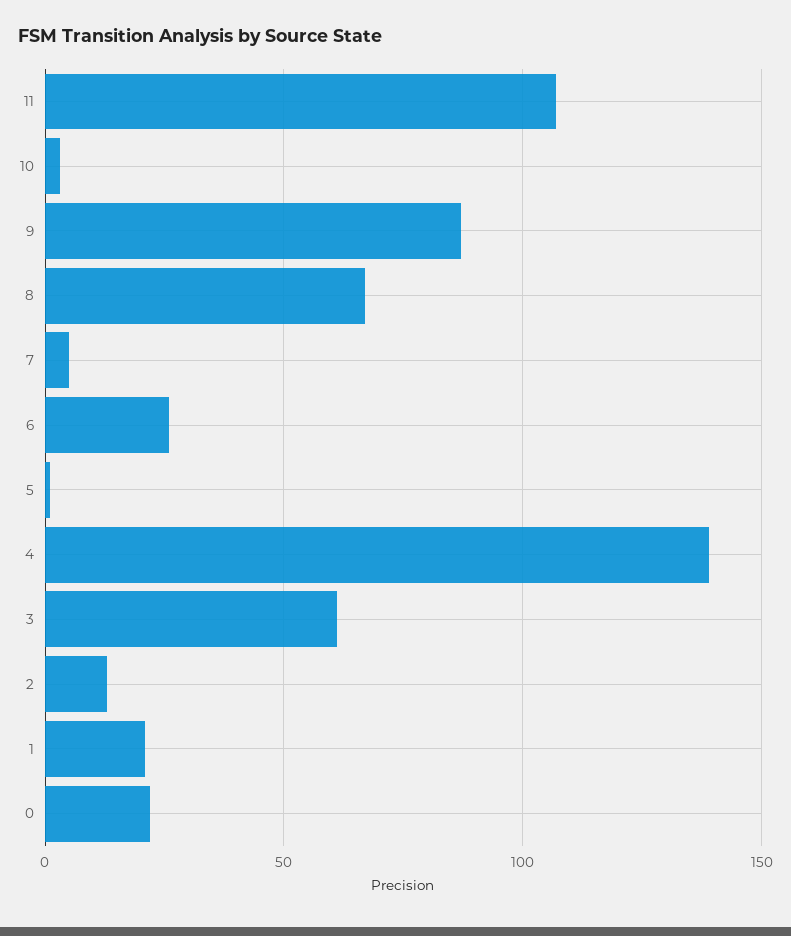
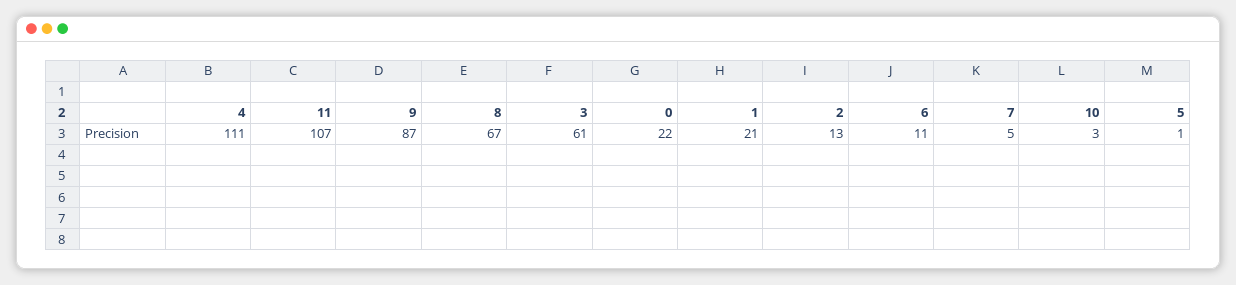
  {
    "11": 107,
    "10": 3,
    "9": 87,
    "8": 67,
    "7": 5,
-   "6": 25,
+   "6": 11,
    "5": 1,
-   "4": 140,
+   "4": 111,
    "3": 61,
    "2": 13,
    "1": 21,
    "0": 22
  }

